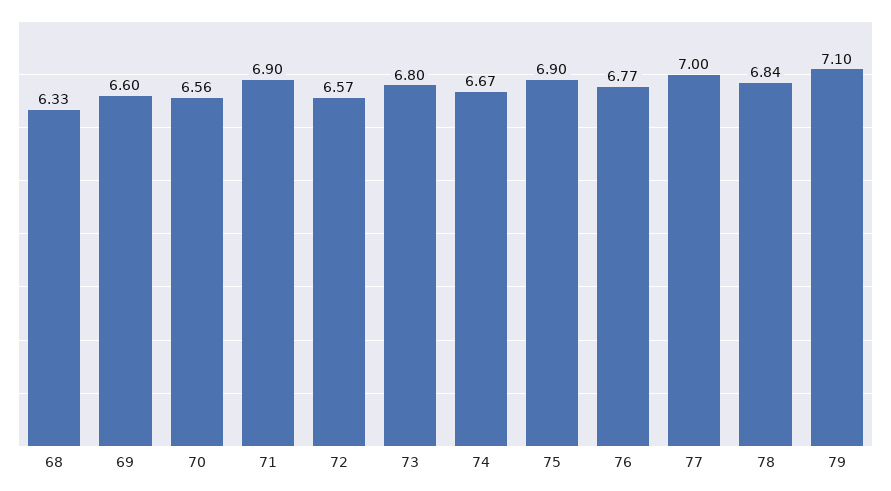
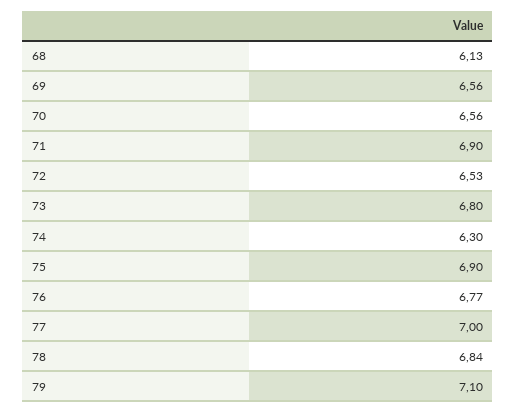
  {
-   "68": 6.33,
+   "68": 6.13,
-   "69": 6.6,
+   "69": 6.56,
    "70": 6.56,
    "71": 6.9,
-   "72": 6.57,
+   "72": 6.53,
    "73": 6.8,
-   "74": 6.67,
+   "74": 6.3,
    "75": 6.9,
    "76": 6.77,
    "77": 7,
    "78": 6.84,
    "79": 7.1
  }

